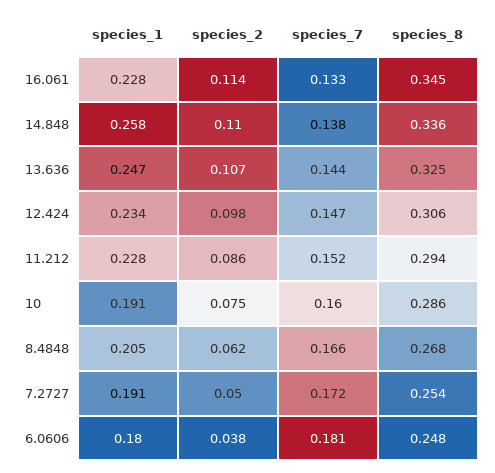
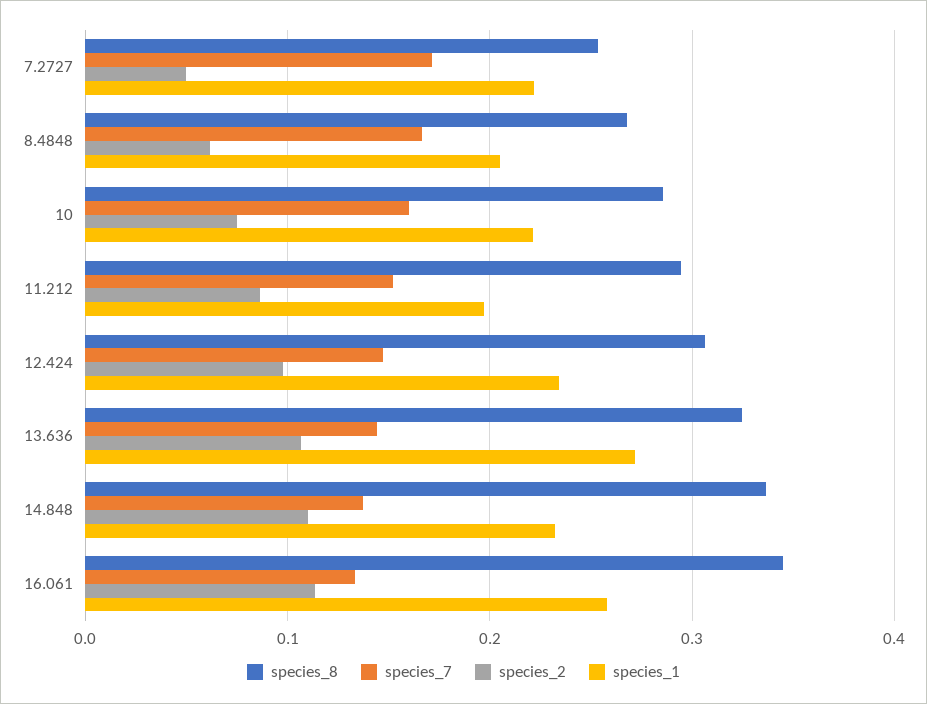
  {
    "species_1": {
-     "16.061": 0.228,
+     "16.061": 0.26,
-     "14.848": 0.258,
+     "14.848": 0.23,
-     "13.636": 0.247,
+     "13.636": 0.27,
      "12.424": 0.234,
-     "11.212": 0.228,
+     "11.212": 0.2,
-     "10": 0.191,
+     "10": 0.22,
      "8.4848": 0.205,
-     "7.2727": 0.191,
+     "7.2727": 0.22
-     "6.0606": 0.18
    },
    "species_2": {
      "16.061": 0.114,
      "14.848": 0.11,
      "13.636": 0.107,
      "12.424": 0.098,
      "11.212": 0.086,
      "10": 0.075,
      "8.4848": 0.062,
-     "7.2727": 0.05,
+     "7.2727": 0.05
-     "6.0606": 0.038
    },
    "species_7": {
      "16.061": 0.133,
      "14.848": 0.138,
      "13.636": 0.144,
      "12.424": 0.147,
      "11.212": 0.152,
      "10": 0.16,
      "8.4848": 0.166,
-     "7.2727": 0.172,
+     "7.2727": 0.172
-     "6.0606": 0.181
    },
    "species_8": {
      "16.061": 0.345,
      "14.848": 0.336,
      "13.636": 0.325,
      "12.424": 0.306,
      "11.212": 0.294,
      "10": 0.286,
      "8.4848": 0.268,
-     "7.2727": 0.254,
+     "7.2727": 0.254
-     "6.0606": 0.248
    }
  }

